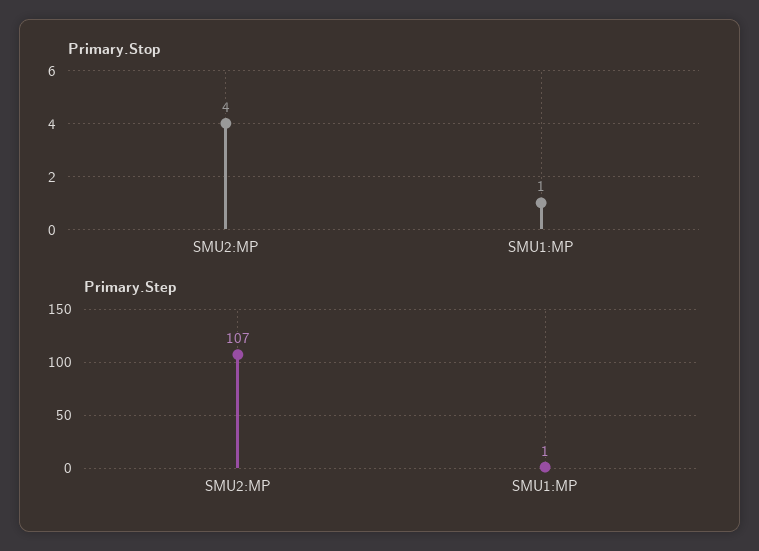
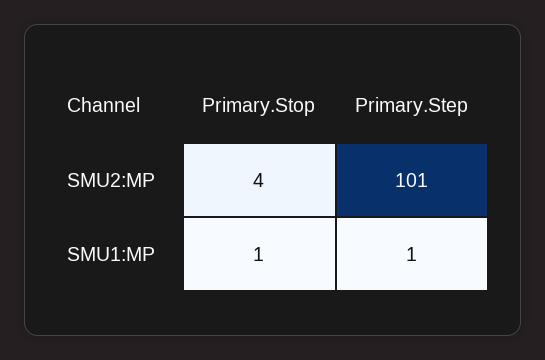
  {
    "Primary.Stop": {
      "SMU2:MP": 4,
      "SMU1:MP": 1
    },
    "Primary.Step": {
-     "SMU2:MP": 107,
+     "SMU2:MP": 101,
      "SMU1:MP": 1
    }
  }

